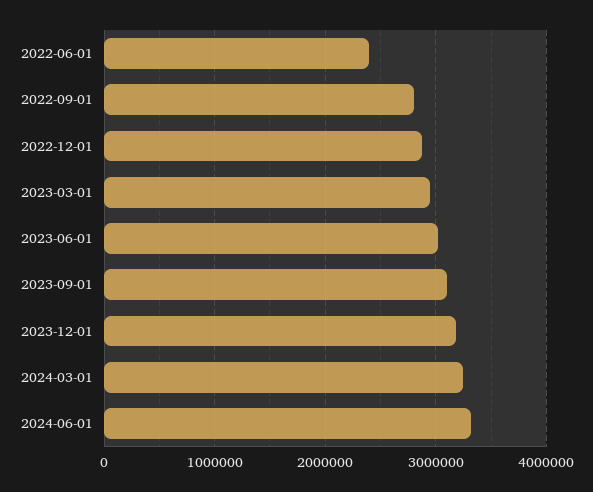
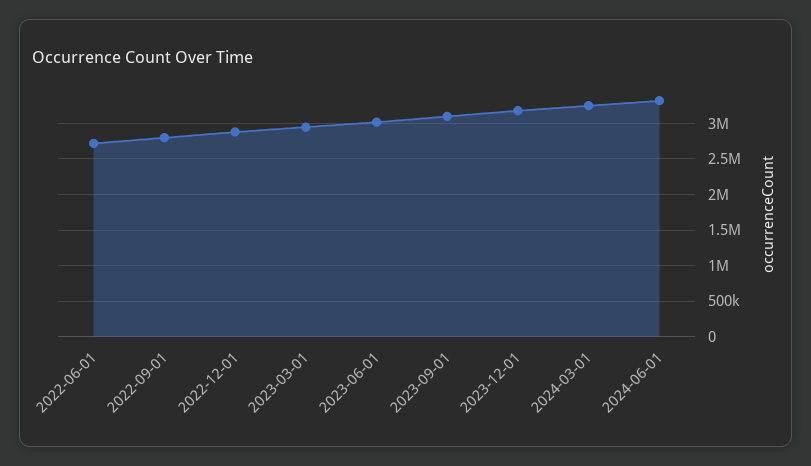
  {
-   "2022-06-01": 2400000,
+   "2022-06-01": 2700000,
    "2022-09-01": 2800000,
    "2022-12-01": 2900000,
    "2023-03-01": 3000000,
    "2023-06-01": 3000000,
    "2023-09-01": 3100000,
    "2023-12-01": 3200000,
    "2024-03-01": 3300000,
    "2024-06-01": 3300000
  }

